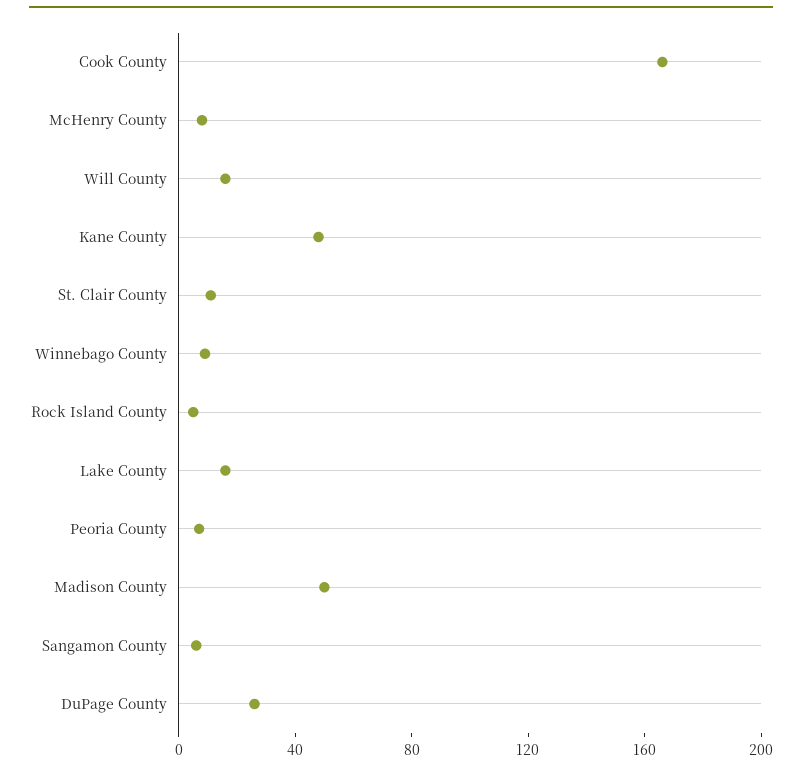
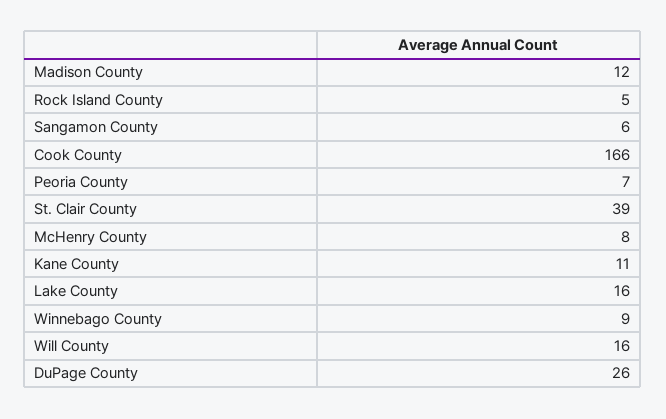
  {
    "Cook County": 166,
    "McHenry County": 8,
    "Will County": 16,
-   "Kane County": 50,
+   "Kane County": 11,
-   "St. Clair County": 10,
+   "St. Clair County": 39,
    "Winnebago County": 9,
    "Rock Island County": 5,
    "Lake County": 16,
    "Peoria County": 7,
-   "Madison County": 50,
+   "Madison County": 12,
    "Sangamon County": 6,
    "DuPage County": 26
  }

